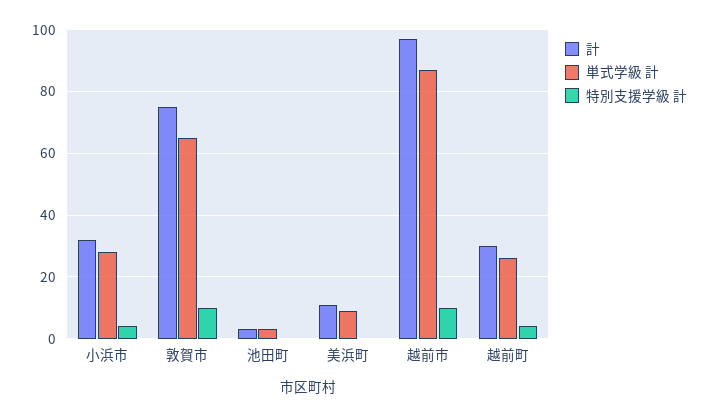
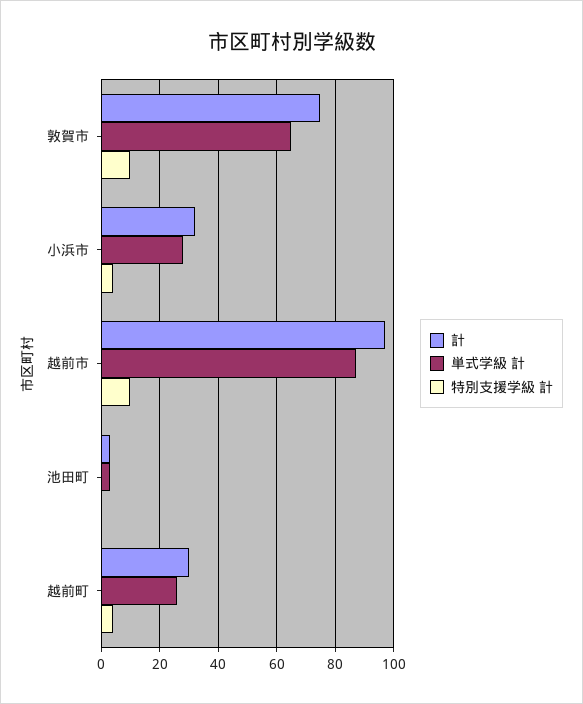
  {
    "計": {
      "小浜市": 30,
      "敦賀市": 75,
      "池田町": 5,
-     "美浜町": 10,
      "越前市": 95,
      "越前町": 30
    },
    "単式学級 計": {
      "小浜市": 30,
      "敦賀市": 65,
      "池田町": 5,
-     "美浜町": 10,
      "越前市": 85,
      "越前町": 25
    },
    "特別支援学級 計": {
      "小浜市": 5,
      "敦賀市": 10,
      "池田町": 0,
-     "美浜町": 0,
      "越前市": 10,
      "越前町": 5
    }
  }

